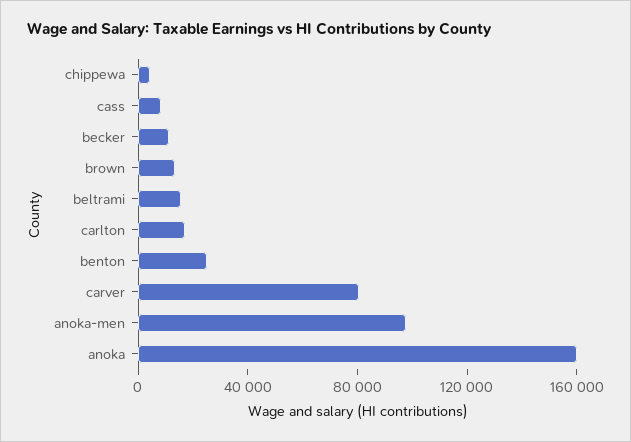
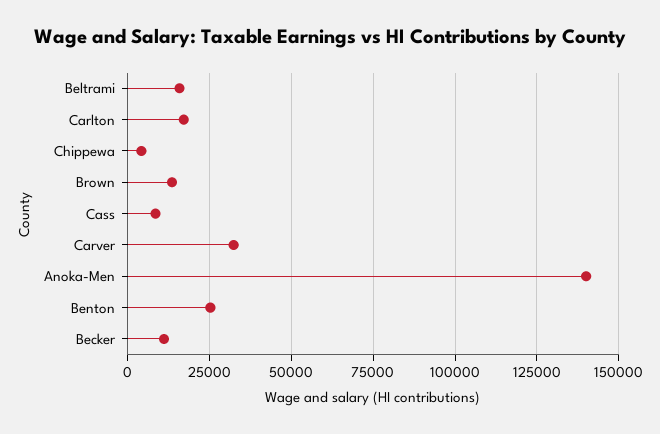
  {
    "chippewa": 5000,
    "cass": 7500,
    "becker": 10000,
    "brown": 12500,
    "beltrami": 15000,
    "carlton": 17500,
    "benton": 25000,
-   "carver": 80000,
+   "carver": 32500,
-   "anoka-men": 100000,
+   "anoka-men": 140000
-   "anoka": 160000
  }

